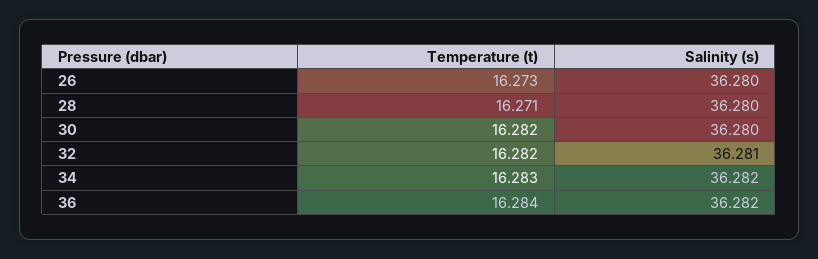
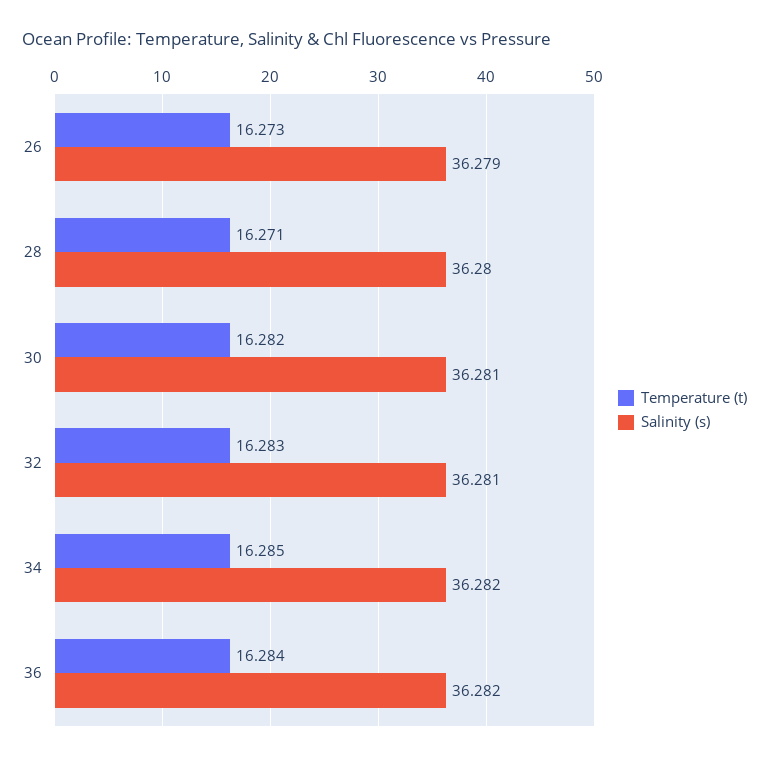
  {
    "Temperature (t)": {
      "26": 16.273,
      "28": 16.271,
      "30": 16.282,
-     "32": 16.282,
+     "32": 16.283,
-     "34": 16.283,
+     "34": 16.285,
      "36": 16.284
    },
    "Salinity (s)": {
-     "26": 36.28,
+     "26": 36.279,
      "28": 36.28,
-     "30": 36.28,
+     "30": 36.281,
      "32": 36.281,
      "34": 36.282,
      "36": 36.282
    }
  }

